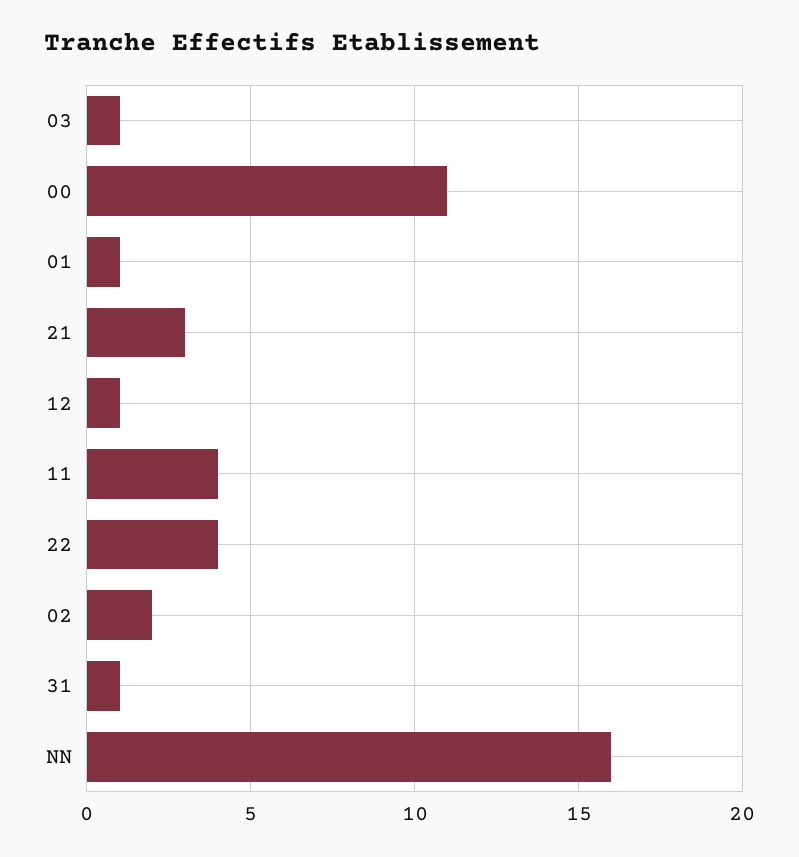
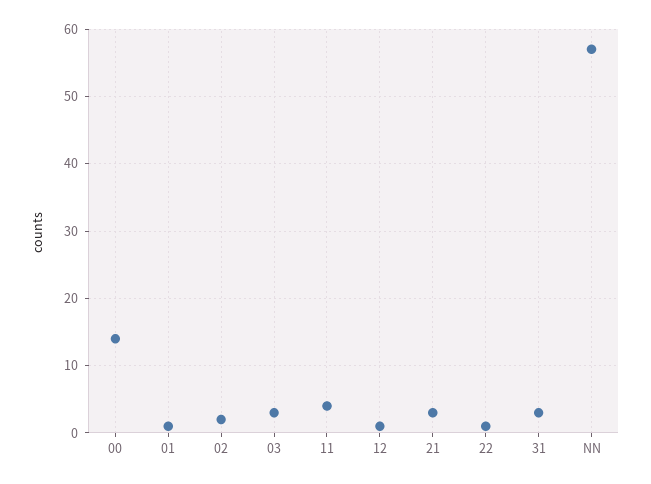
  {
-   "03": 1,
+   "03": 3,
-   "00": 11,
+   "00": 14,
    "01": 1,
    "21": 3,
    "12": 1,
    "11": 4,
-   "22": 4,
+   "22": 1,
    "02": 2,
-   "31": 1,
+   "31": 3,
-   "NN": 16
+   "NN": 57
  }

